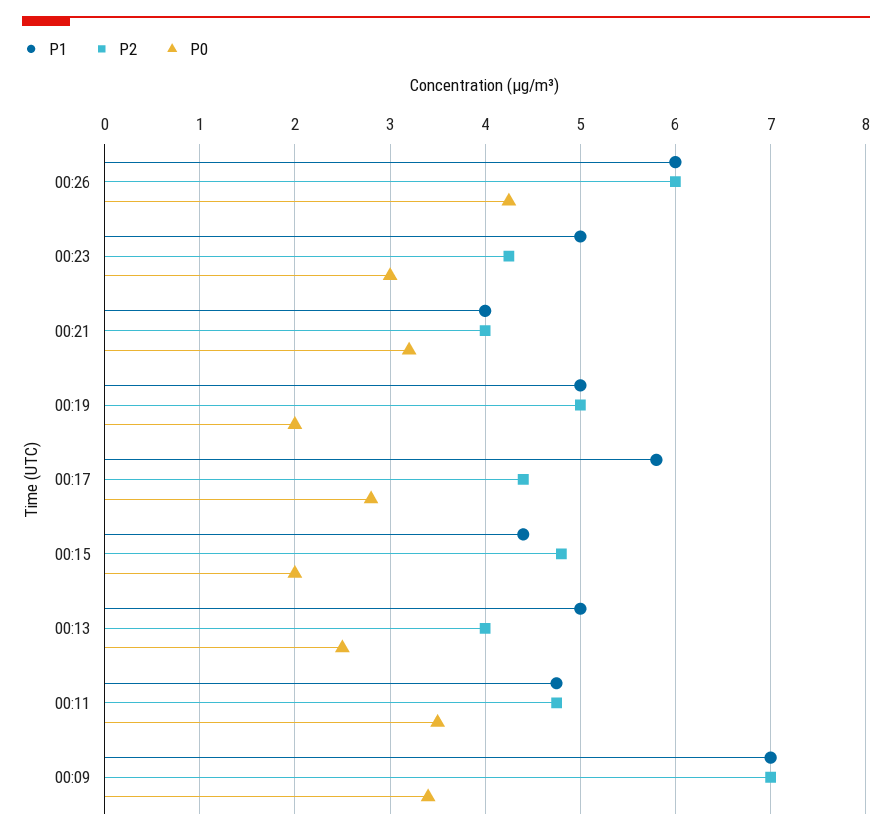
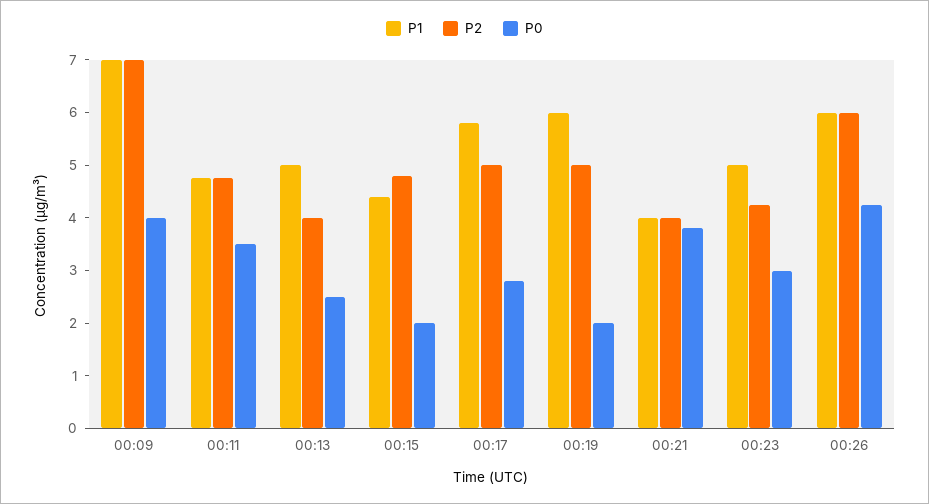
  {
    "P1": {
      "00:26": 6,
      "00:23": 5,
      "00:21": 4,
-     "00:19": 5,
+     "00:19": 6,
      "00:17": 5.8,
      "00:15": 4.4,
      "00:13": 5,
      "00:11": 4.8,
      "00:09": 7
    },
    "P2": {
      "00:26": 6,
      "00:23": 4.3,
      "00:21": 4,
      "00:19": 5,
-     "00:17": 4.4,
+     "00:17": 5,
      "00:15": 4.8,
      "00:13": 4,
      "00:11": 4.8,
      "00:09": 7
    },
    "P0": {
      "00:26": 4.3,
      "00:23": 3,
-     "00:21": 3.2,
+     "00:21": 3.8,
      "00:19": 2,
      "00:17": 2.8,
      "00:15": 2,
      "00:13": 2.5,
      "00:11": 3.5,
-     "00:09": 3.4
+     "00:09": 4
    }
  }

